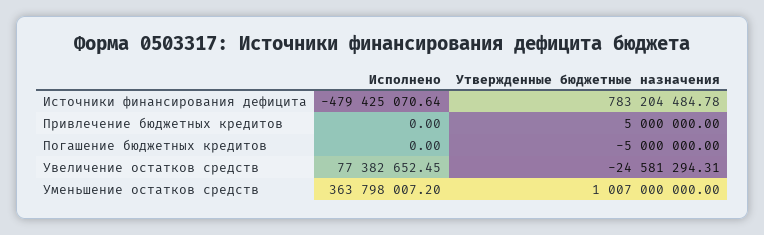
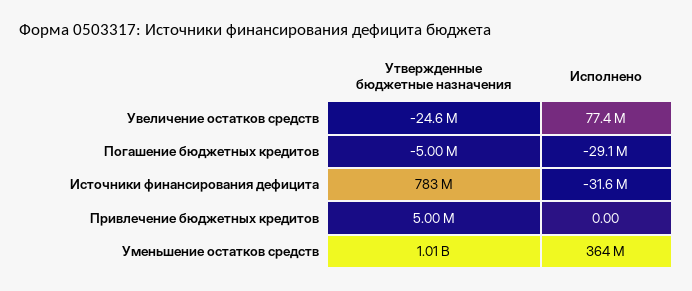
  {
    "Исполнено": {
-     "Источники финансирования дефицита": -479425070.64,
+     "Источники финансирования дефицита": -31600000,
      "Привлечение бюджетных кредитов": 0,
-     "Погашение бюджетных кредитов": 0,
+     "Погашение бюджетных кредитов": -29100000,
      "Увеличение остатков средств": 77382652.45,
      "Уменьшение остатков средств": 363798007.2
    },
    "Утвержденные бюджетные назначения": {
      "Источники финансирования дефицита": 783204484.78,
      "Привлечение бюджетных кредитов": 5000000,
      "Погашение бюджетных кредитов": -5000000,
      "Увеличение остатков средств": -24581294.31,
      "Уменьшение остатков средств": 1007000000
    }
  }

